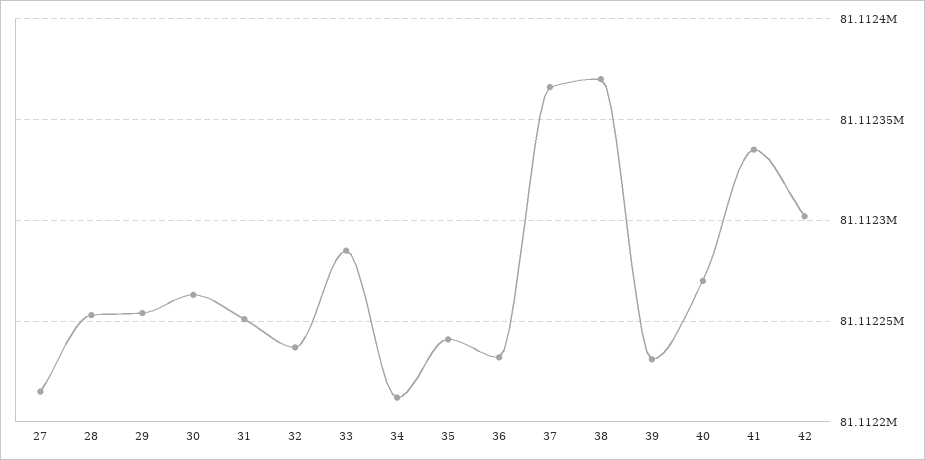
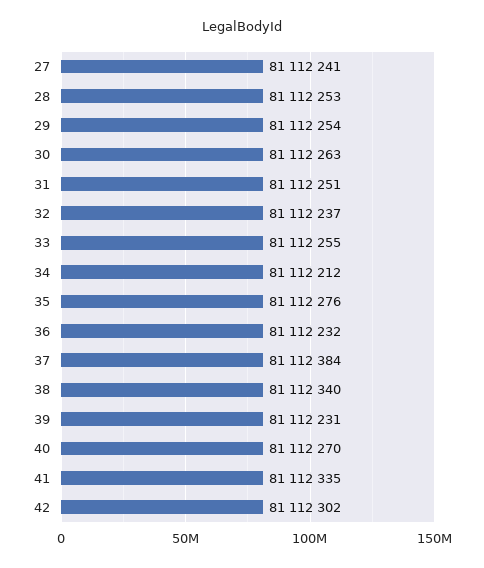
  {
-   "27": 81112215,
+   "27": 81112241,
    "28": 81112253,
    "29": 81112254,
    "30": 81112263,
    "31": 81112251,
    "32": 81112237,
-   "33": 81112285,
+   "33": 81112255,
    "34": 81112212,
-   "35": 81112240,
+   "35": 81112276,
    "36": 81112232,
-   "37": 81112365,
+   "37": 81112384,
-   "38": 81112370,
+   "38": 81112340,
    "39": 81112231,
    "40": 81112270,
    "41": 81112335,
    "42": 81112302
  }

